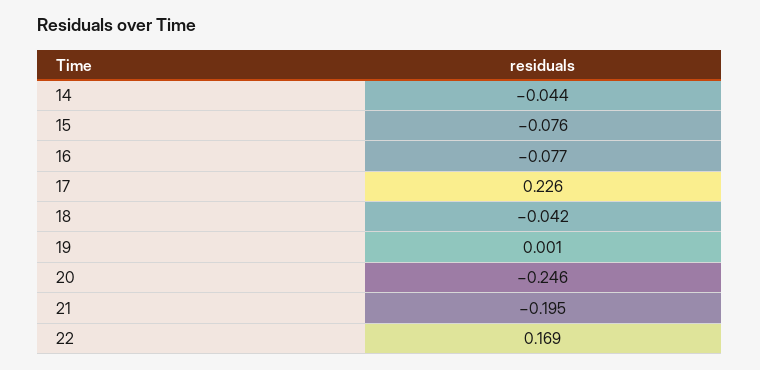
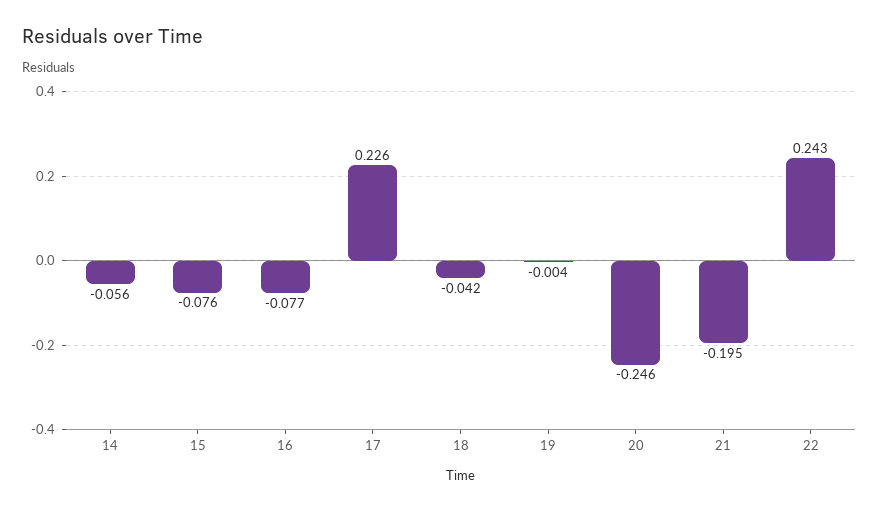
  {
-   "14": -0.044,
+   "14": -0.056,
    "15": -0.076,
    "16": -0.077,
    "17": 0.226,
    "18": -0.042,
-   "19": 0.001,
+   "19": -0.004,
    "20": -0.246,
    "21": -0.195,
-   "22": 0.169
+   "22": 0.243
  }

